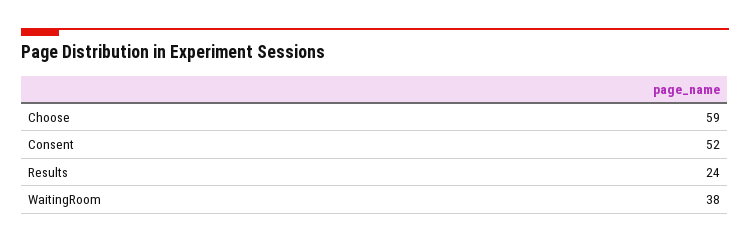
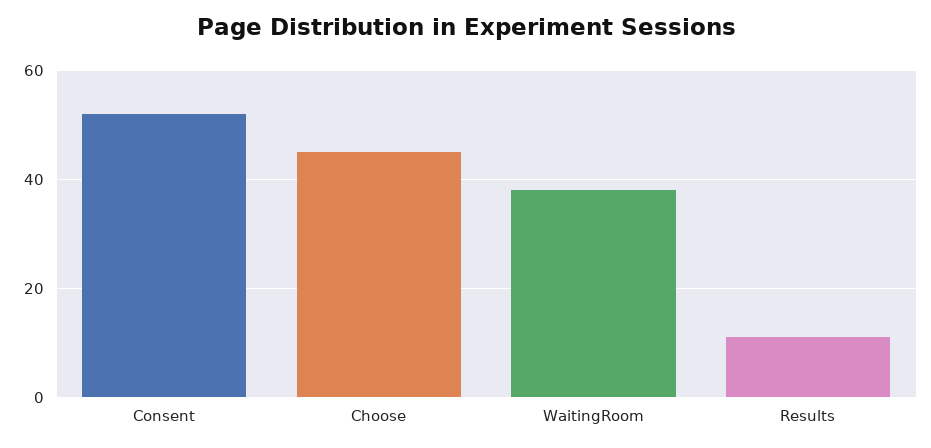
  {
-   "Choose": 59,
+   "Choose": 45,
    "Consent": 52,
-   "Results": 24,
+   "Results": 10,
    "WaitingRoom": 38
  }

